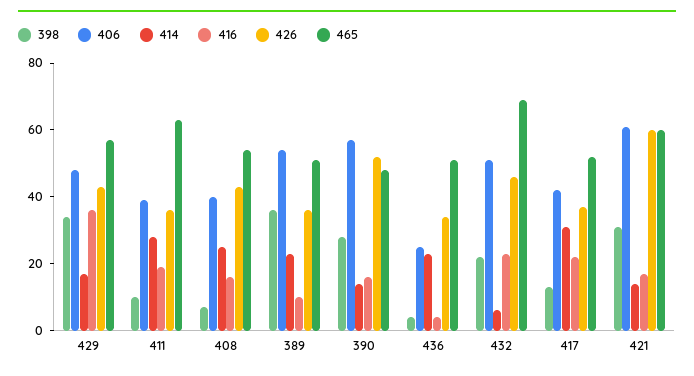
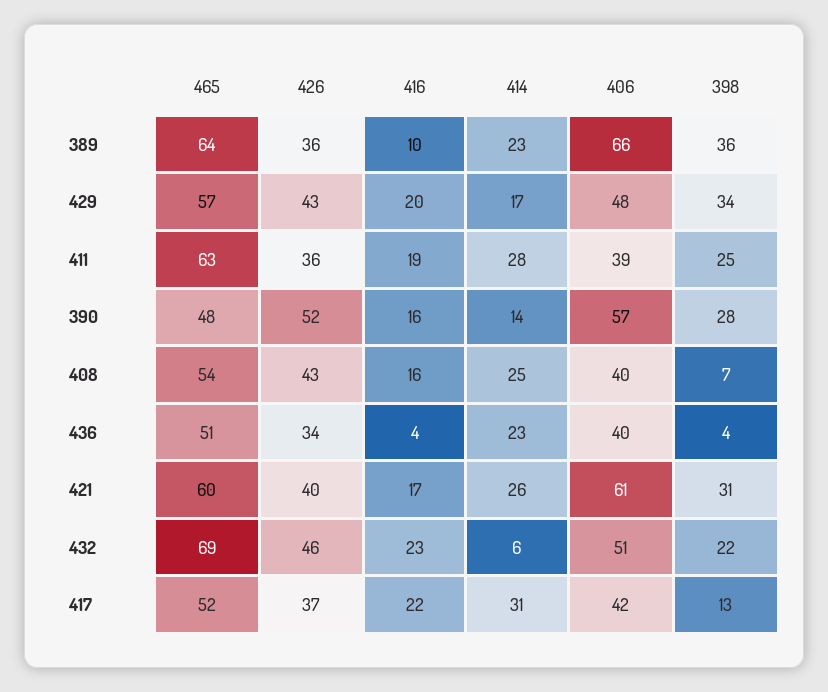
  {
    "398": {
      "429": 34,
-     "411": 10,
+     "411": 25,
      "408": 7,
      "389": 36,
      "390": 28,
      "436": 4,
      "432": 22,
      "417": 13,
      "421": 31
    },
    "406": {
      "429": 48,
      "411": 39,
      "408": 40,
-     "389": 55,
+     "389": 66,
      "390": 57,
-     "436": 25,
+     "436": 40,
      "432": 51,
      "417": 42,
      "421": 61
    },
    "414": {
      "429": 17,
      "411": 28,
      "408": 25,
      "389": 23,
      "390": 14,
      "436": 23,
      "432": 6,
      "417": 31,
-     "421": 15
+     "421": 26
    },
    "416": {
-     "429": 35,
+     "429": 20,
      "411": 19,
      "408": 16,
      "389": 10,
      "390": 16,
      "436": 4,
      "432": 23,
      "417": 22,
      "421": 17
    },
    "426": {
      "429": 43,
      "411": 36,
      "408": 43,
      "389": 36,
      "390": 52,
      "436": 34,
      "432": 46,
      "417": 37,
-     "421": 60
+     "421": 40
    },
    "465": {
      "429": 57,
      "411": 63,
      "408": 54,
-     "389": 50,
+     "389": 64,
      "390": 48,
      "436": 51,
      "432": 69,
      "417": 52,
      "421": 60
    }
  }

